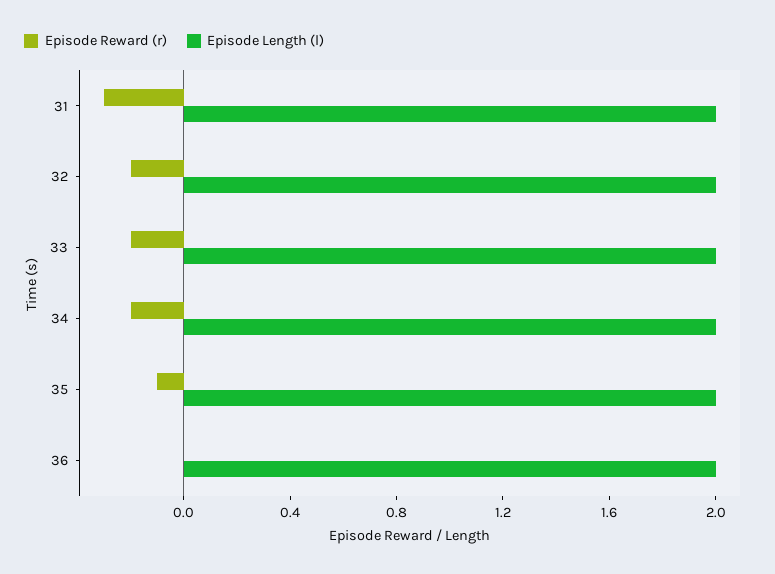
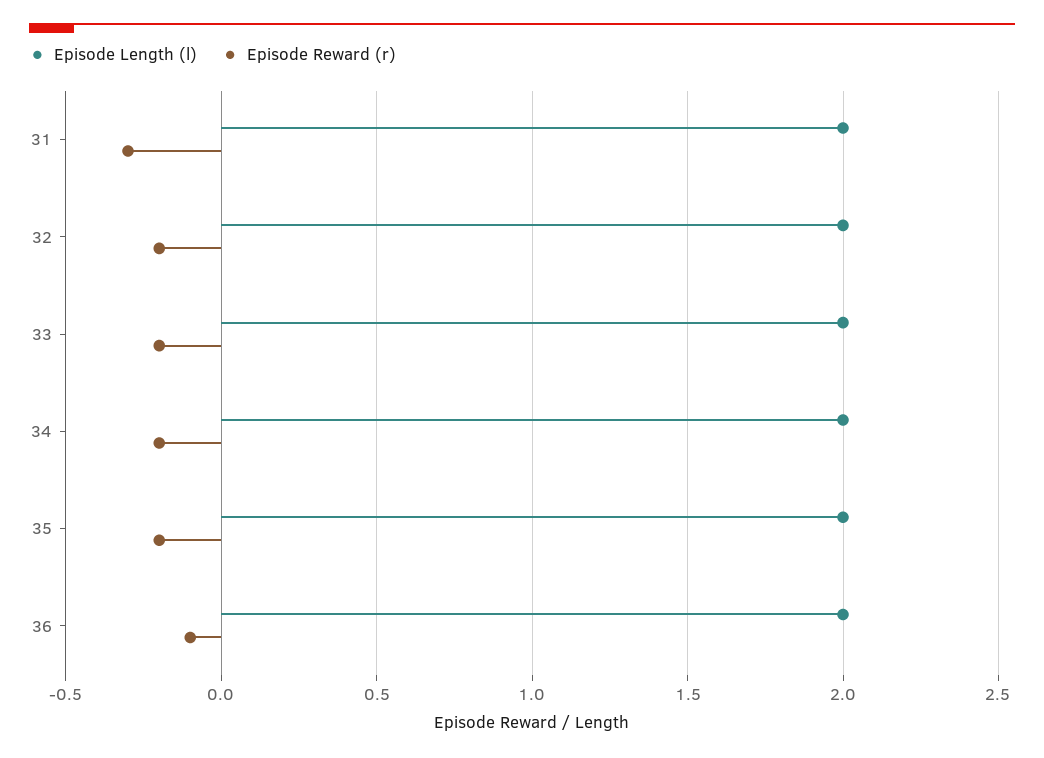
  {
    "Episode Reward (r)": {
      "31": -0.3,
      "32": -0.2,
      "33": -0.2,
      "34": -0.2,
-     "35": -0.1,
+     "35": -0.2,
-     "36": 0
+     "36": -0.1
    },
    "Episode Length (l)": {
      "31": 2,
      "32": 2,
      "33": 2,
      "34": 2,
      "35": 2,
      "36": 2
    }
  }

